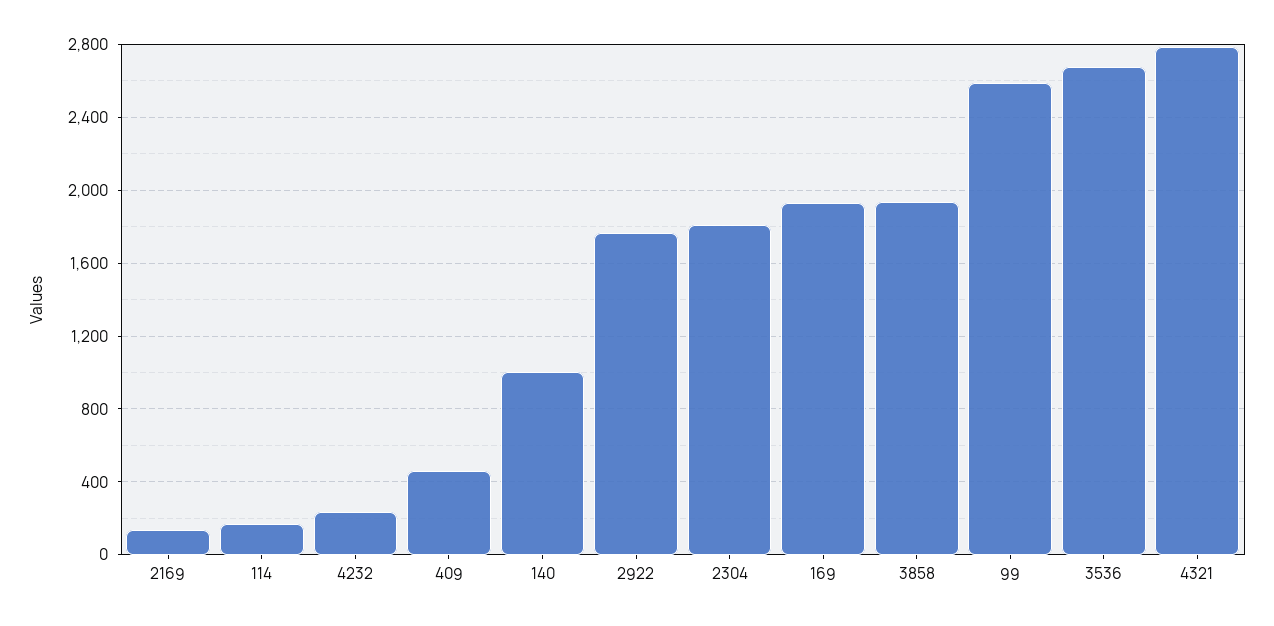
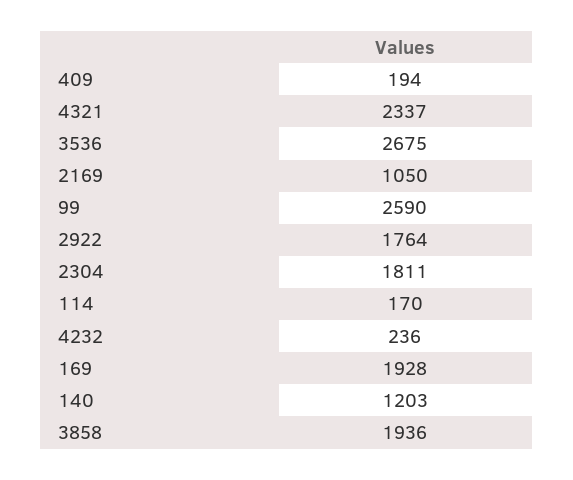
  {
-   "2169": 150,
+   "2169": 1050,
    "114": 170,
    "4232": 236,
-   "409": 450,
+   "409": 194,
-   "140": 1000,
+   "140": 1203,
    "2922": 1764,
    "2304": 1811,
    "169": 1928,
    "3858": 1936,
    "99": 2590,
    "3536": 2675,
-   "4321": 2800
+   "4321": 2337
  }

